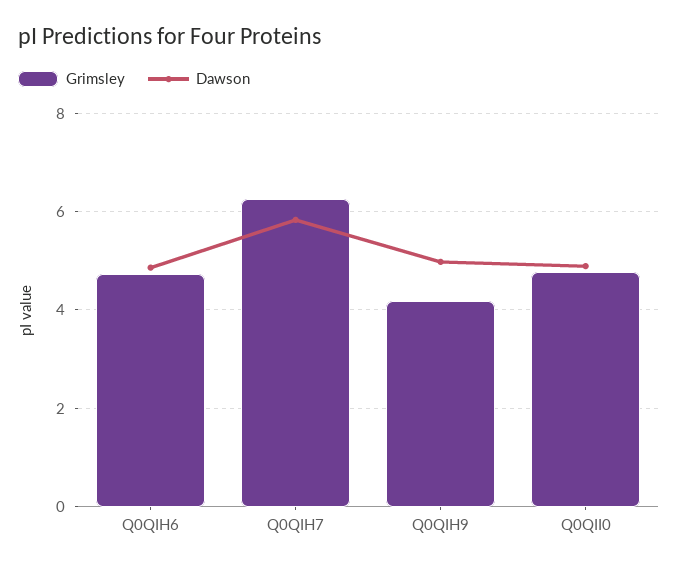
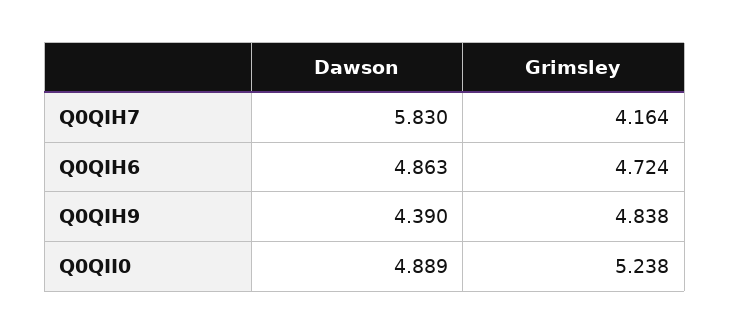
  {
    "Grimsley": {
      "Q0QIH6": 4.724,
-     "Q0QIH7": 6.2,
+     "Q0QIH7": 4.164,
-     "Q0QIH9": 4.2,
+     "Q0QIH9": 4.838,
-     "Q0QII0": 4.8
+     "Q0QII0": 5.238
    },
    "Dawson": {
      "Q0QIH6": 4.863,
      "Q0QIH7": 5.83,
-     "Q0QIH9": 5,
+     "Q0QIH9": 4.39,
      "Q0QII0": 4.889
    }
  }

